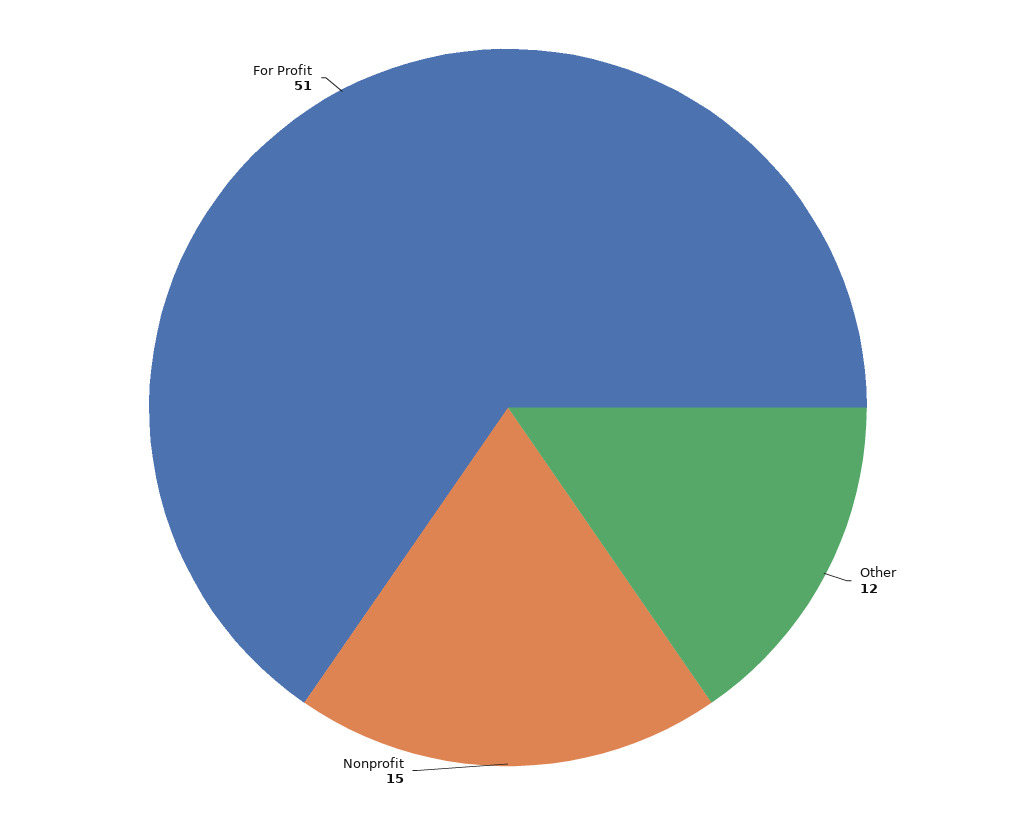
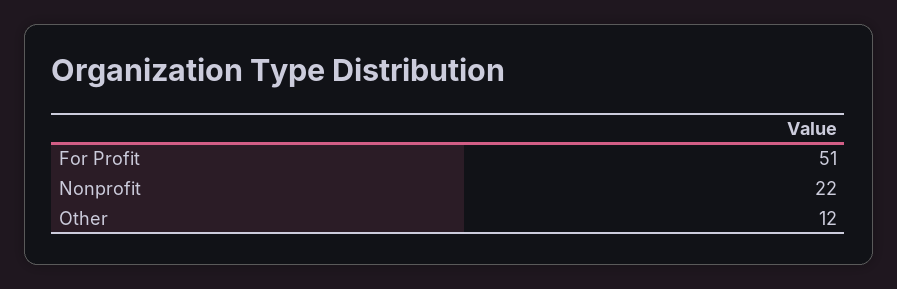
  {
    "Other": 12,
-   "Nonprofit": 15,
+   "Nonprofit": 22,
    "For Profit": 51
  }

